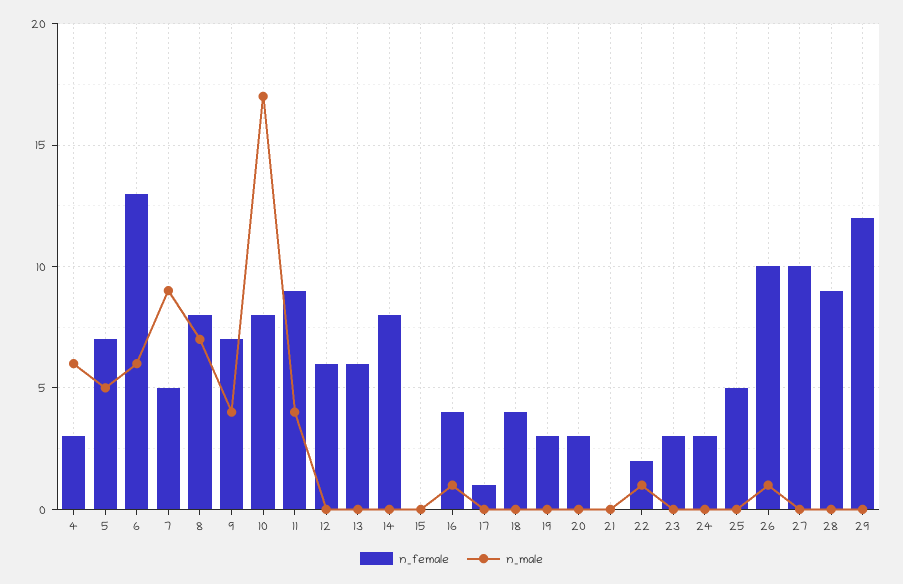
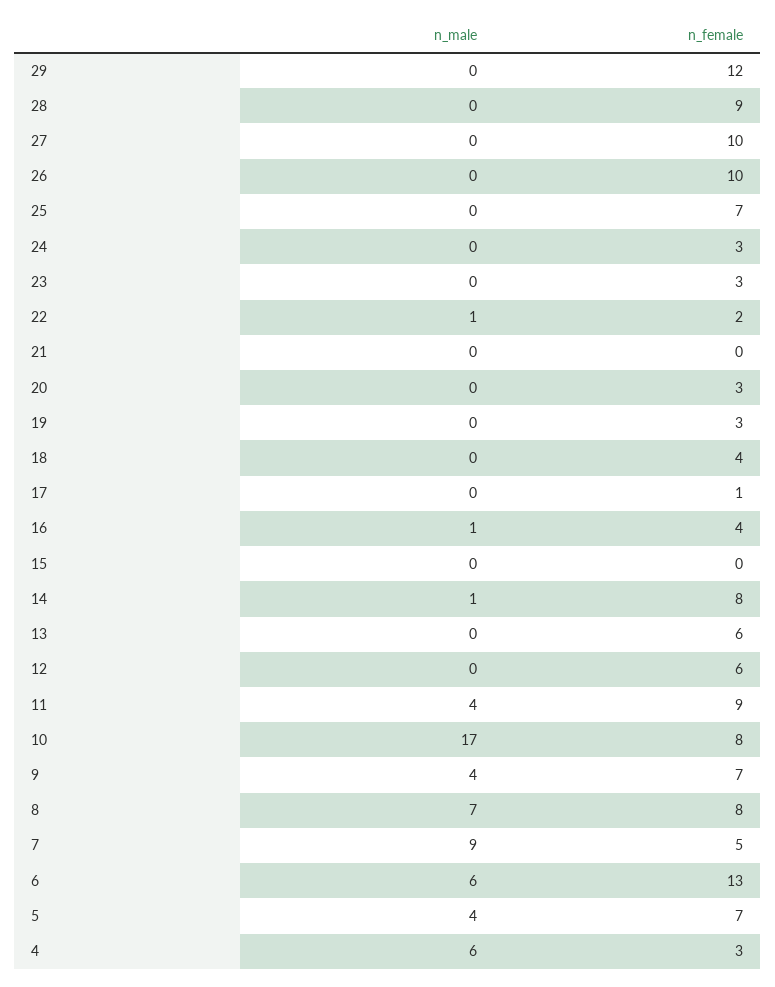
  {
    "n_female": {
      "4": 3,
      "5": 7,
      "6": 13,
      "7": 5,
      "8": 8,
      "9": 7,
      "10": 8,
      "11": 9,
      "12": 6,
      "13": 6,
      "14": 8,
      "15": 0,
      "16": 4,
      "17": 1,
      "18": 4,
      "19": 3,
      "20": 3,
      "21": 0,
      "22": 2,
      "23": 3,
      "24": 3,
-     "25": 5,
+     "25": 7,
      "26": 10,
      "27": 10,
      "28": 9,
      "29": 12
    },
    "n_male": {
      "4": 6,
-     "5": 5,
+     "5": 4,
      "6": 6,
      "7": 9,
      "8": 7,
      "9": 4,
      "10": 17,
      "11": 4,
      "12": 0,
      "13": 0,
-     "14": 0,
+     "14": 1,
      "15": 0,
      "16": 1,
      "17": 0,
      "18": 0,
      "19": 0,
      "20": 0,
      "21": 0,
      "22": 1,
      "23": 0,
      "24": 0,
      "25": 0,
-     "26": 1,
+     "26": 0,
      "27": 0,
      "28": 0,
      "29": 0
    }
  }

